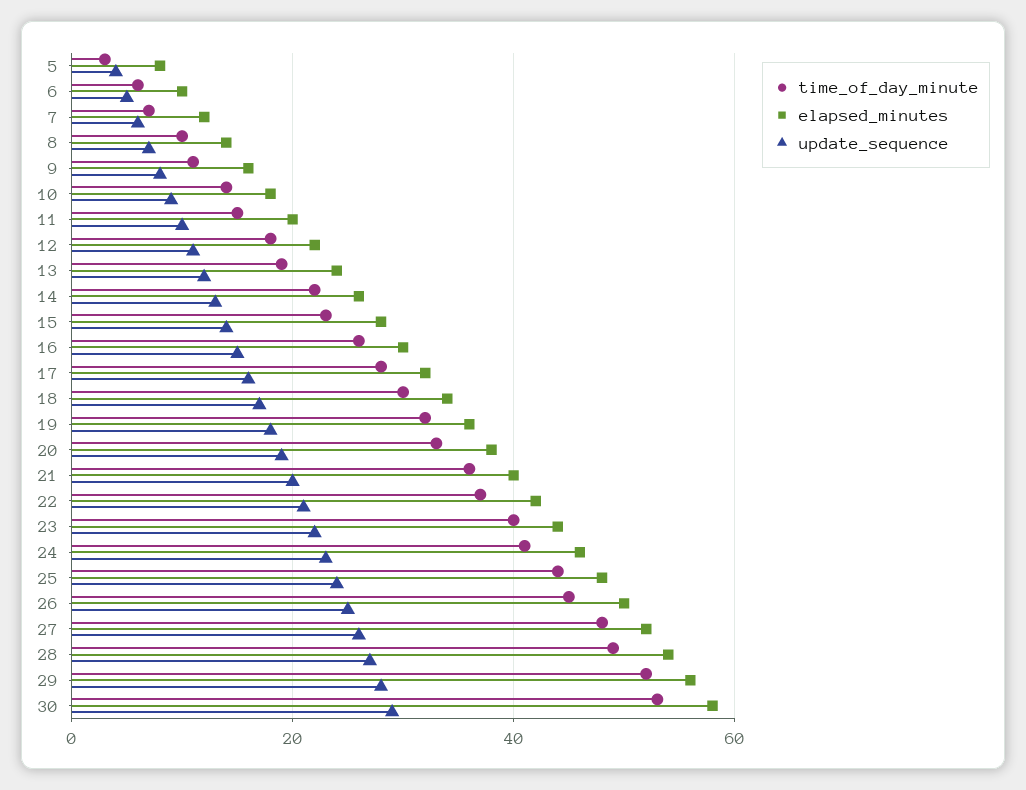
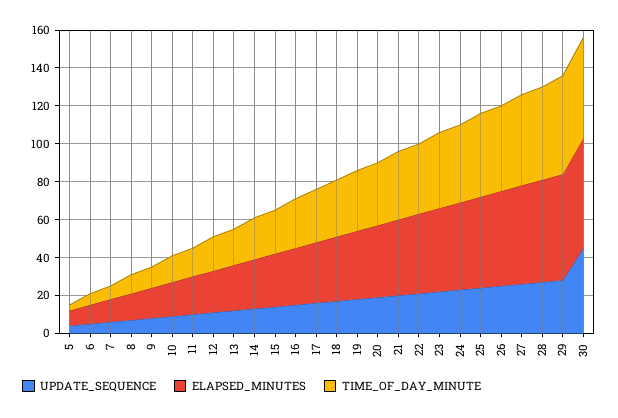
  {
    "time_of_day_minute": {
      "5": 5,
      "6": 5,
      "7": 5,
      "8": 10,
      "9": 10,
      "10": 15,
      "11": 15,
      "12": 20,
      "13": 20,
      "14": 20,
      "15": 25,
      "16": 25,
      "17": 30,
      "18": 30,
      "19": 30,
      "20": 35,
      "21": 35,
      "22": 35,
      "23": 40,
      "24": 40,
      "25": 45,
      "26": 45,
      "27": 50,
      "28": 50,
      "29": 50,
      "30": 55
    },
    "elapsed_minutes": {
      "5": 10,
      "6": 10,
      "7": 10,
      "8": 15,
      "9": 15,
      "10": 20,
      "11": 20,
      "12": 20,
      "13": 25,
      "14": 25,
      "15": 30,
      "16": 30,
      "17": 30,
      "18": 35,
      "19": 35,
      "20": 40,
      "21": 40,
      "22": 40,
      "23": 45,
      "24": 45,
      "25": 50,
      "26": 50,
      "27": 50,
      "28": 55,
      "29": 55,
      "30": 60
    },
    "update_sequence": {
      "5": 5,
      "6": 5,
      "7": 5,
      "8": 5,
      "9": 10,
      "10": 10,
      "11": 10,
      "12": 10,
      "13": 10,
      "14": 15,
      "15": 15,
      "16": 15,
      "17": 15,
      "18": 15,
      "19": 20,
      "20": 20,
      "21": 20,
      "22": 20,
      "23": 20,
      "24": 25,
      "25": 25,
      "26": 25,
      "27": 25,
      "28": 25,
      "29": 30,
-     "30": 30
+     "30": 45
    }
  }

